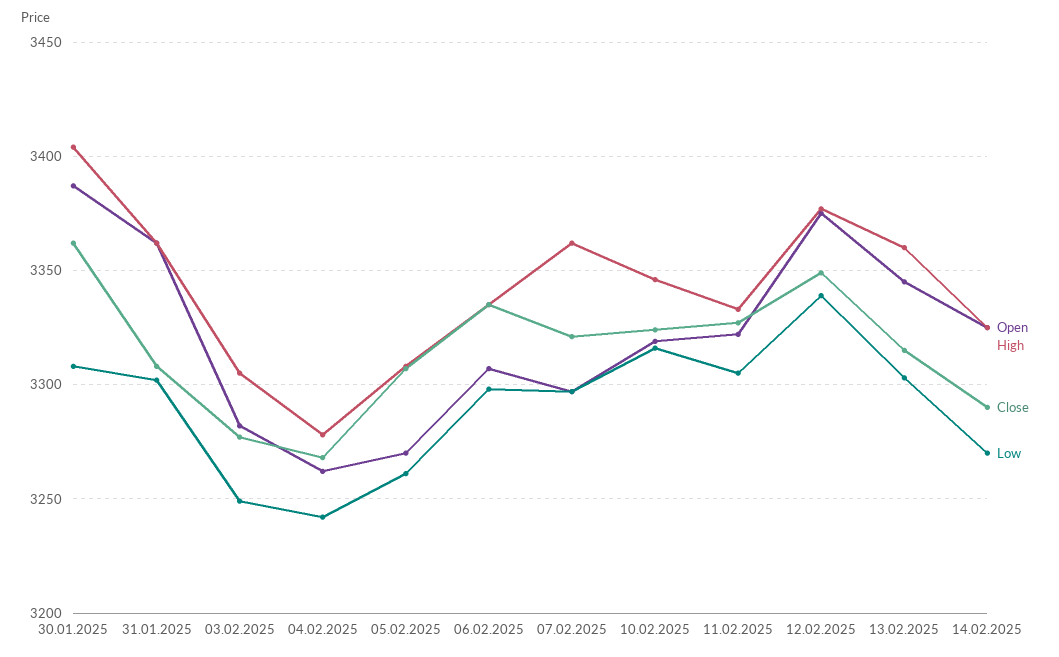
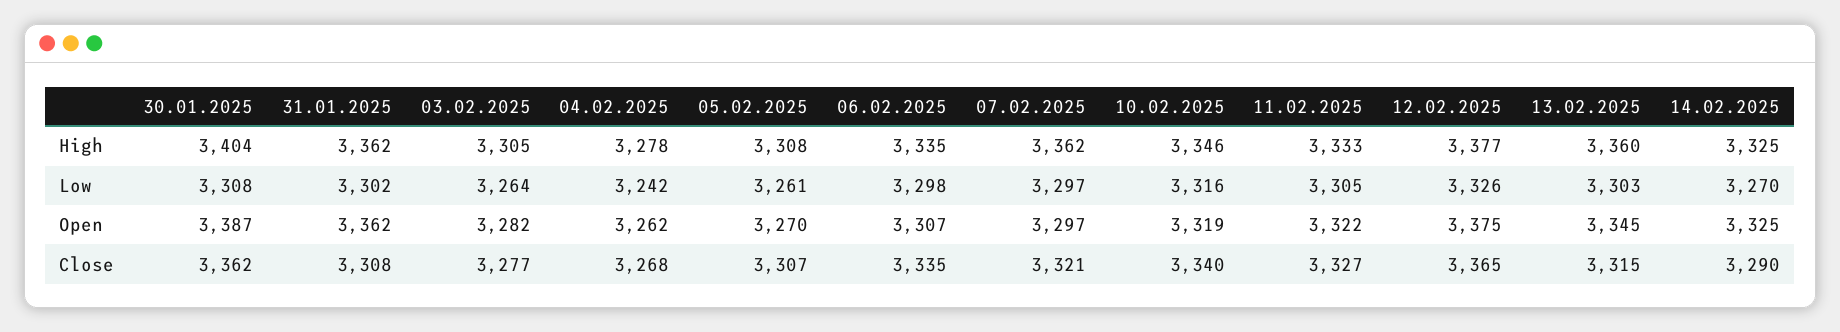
  {
    "Open": {
      "30.01.2025": 3387,
      "31.01.2025": 3362,
      "03.02.2025": 3282,
      "04.02.2025": 3262,
      "05.02.2025": 3270,
      "06.02.2025": 3307,
      "07.02.2025": 3297,
      "10.02.2025": 3319,
      "11.02.2025": 3322,
      "12.02.2025": 3375,
      "13.02.2025": 3345,
      "14.02.2025": 3325
    },
    "High": {
      "30.01.2025": 3404,
      "31.01.2025": 3362,
      "03.02.2025": 3305,
      "04.02.2025": 3278,
      "05.02.2025": 3308,
      "06.02.2025": 3335,
      "07.02.2025": 3362,
      "10.02.2025": 3346,
      "11.02.2025": 3333,
      "12.02.2025": 3377,
      "13.02.2025": 3360,
      "14.02.2025": 3325
    },
    "Close": {
      "30.01.2025": 3362,
      "31.01.2025": 3308,
      "03.02.2025": 3277,
      "04.02.2025": 3268,
      "05.02.2025": 3307,
      "06.02.2025": 3335,
      "07.02.2025": 3321,
-     "10.02.2025": 3325,
+     "10.02.2025": 3340,
      "11.02.2025": 3327,
-     "12.02.2025": 3350,
+     "12.02.2025": 3365,
      "13.02.2025": 3315,
      "14.02.2025": 3290
    },
    "Low": {
      "30.01.2025": 3308,
      "31.01.2025": 3302,
-     "03.02.2025": 3250,
+     "03.02.2025": 3264,
      "04.02.2025": 3242,
      "05.02.2025": 3261,
      "06.02.2025": 3298,
      "07.02.2025": 3297,
      "10.02.2025": 3316,
      "11.02.2025": 3305,
-     "12.02.2025": 3340,
+     "12.02.2025": 3326,
      "13.02.2025": 3303,
      "14.02.2025": 3270
    }
  }

